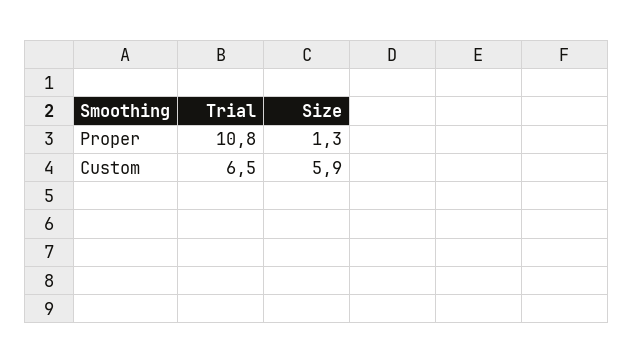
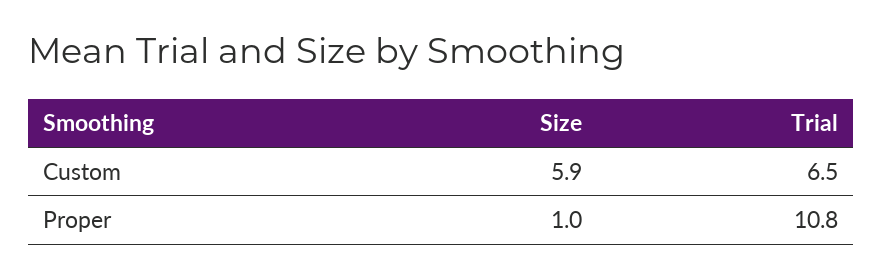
  {
    "Trial": {
      "Proper": 10.8,
      "Custom": 6.5
    },
    "Size": {
-     "Proper": 1.3,
+     "Proper": 1,
      "Custom": 5.9
    }
  }

